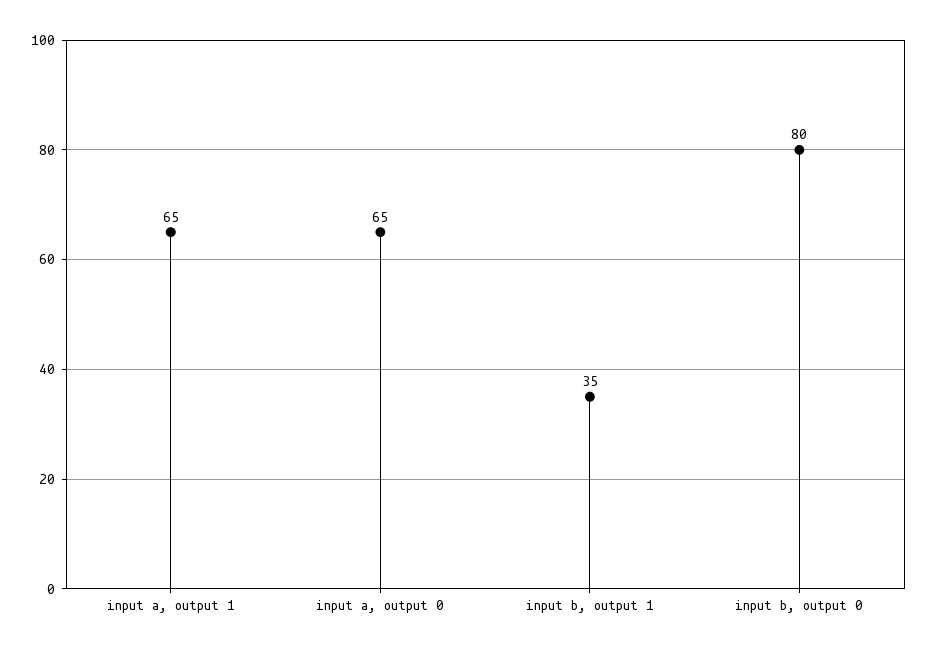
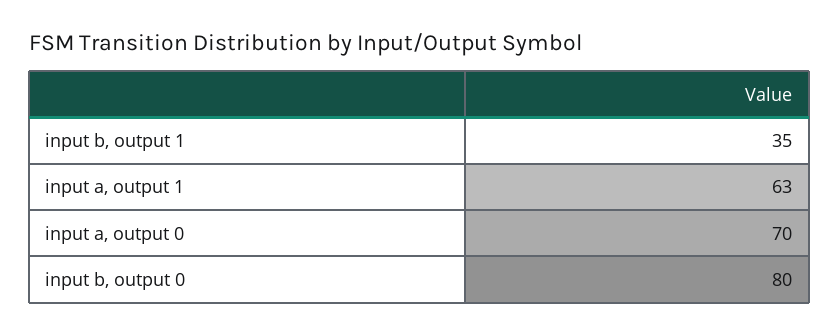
  {
-   "input a, output 1": 65,
+   "input a, output 1": 63,
-   "input a, output 0": 65,
+   "input a, output 0": 70,
    "input b, output 1": 35,
    "input b, output 0": 80
  }

